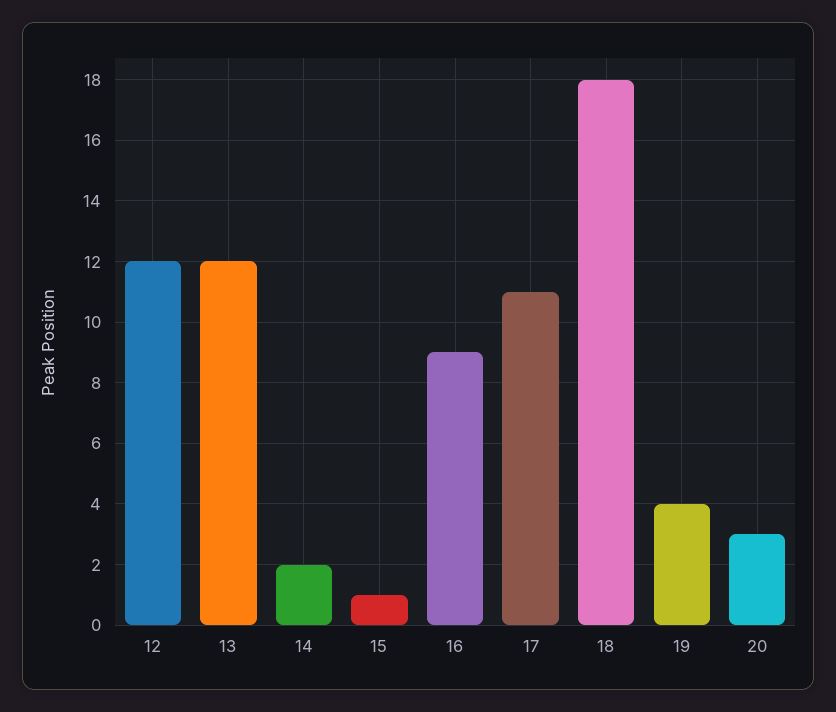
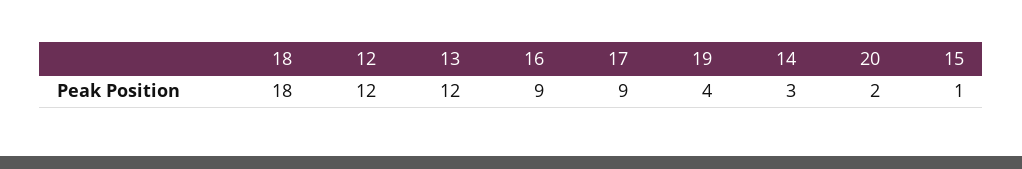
  {
    "12": 12,
    "13": 12,
-   "14": 2,
+   "14": 3,
    "15": 1,
    "16": 9,
-   "17": 11,
+   "17": 9,
    "18": 18,
    "19": 4,
-   "20": 3
+   "20": 2
  }

